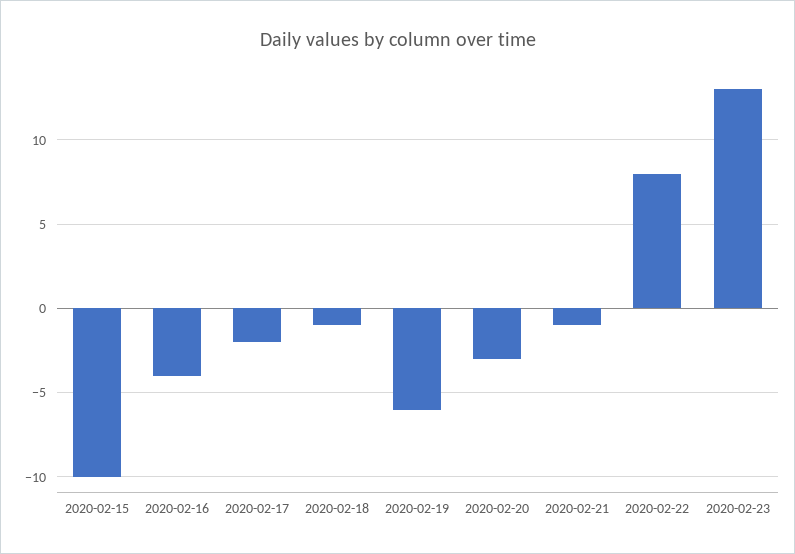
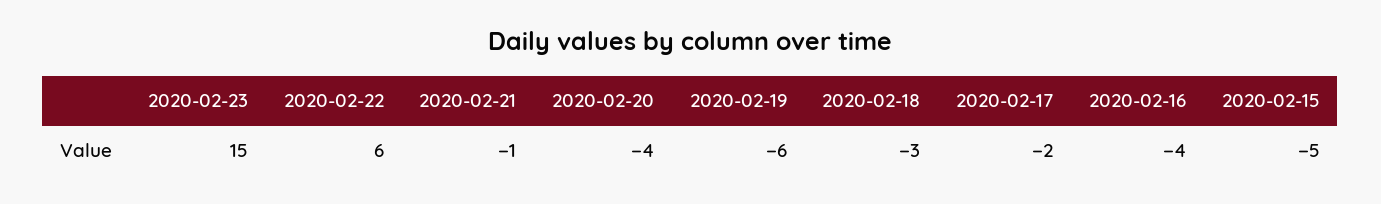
  {
-   "2020-02-15": -10,
+   "2020-02-15": -5,
    "2020-02-16": -4,
    "2020-02-17": -2,
-   "2020-02-18": -1,
+   "2020-02-18": -3,
    "2020-02-19": -6,
-   "2020-02-20": -3,
+   "2020-02-20": -4,
    "2020-02-21": -1,
-   "2020-02-22": 8,
+   "2020-02-22": 6,
-   "2020-02-23": 13
+   "2020-02-23": 15
  }

